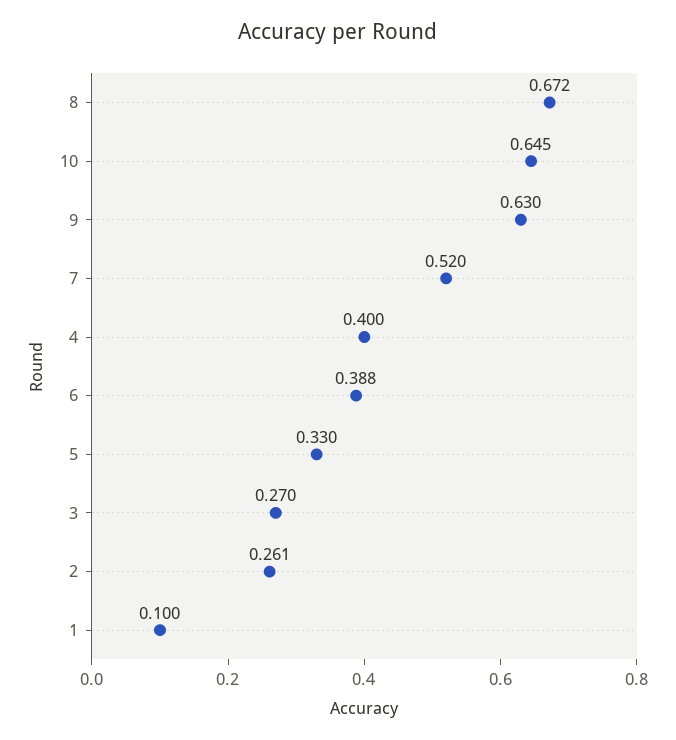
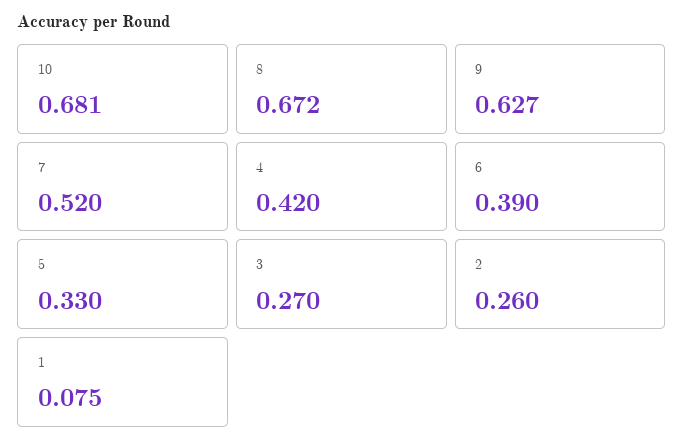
  {
    "8": 0.672,
-   "10": 0.645,
+   "10": 0.681,
-   "9": 0.63,
+   "9": 0.627,
    "7": 0.52,
-   "4": 0.4,
+   "4": 0.42,
-   "6": 0.388,
+   "6": 0.39,
    "5": 0.33,
    "3": 0.27,
-   "2": 0.261,
+   "2": 0.26,
-   "1": 0.1
+   "1": 0.075
  }

